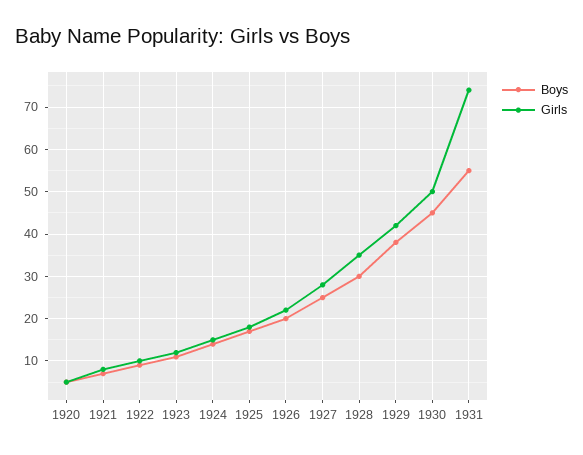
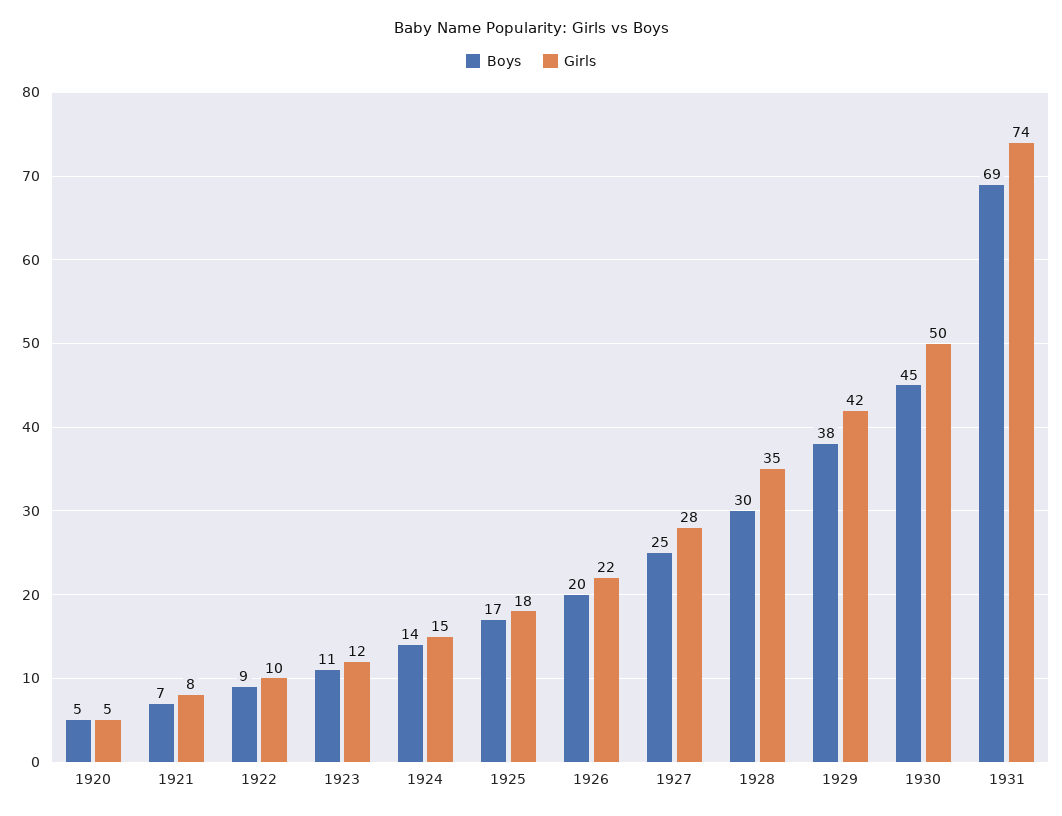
  {
    "Boys": {
      "1920": 5,
      "1921": 7,
      "1922": 9,
      "1923": 11,
      "1924": 14,
      "1925": 17,
      "1926": 20,
      "1927": 25,
      "1928": 30,
      "1929": 38,
      "1930": 45,
-     "1931": 55
+     "1931": 69
    },
    "Girls": {
      "1920": 5,
      "1921": 8,
      "1922": 10,
      "1923": 12,
      "1924": 15,
      "1925": 18,
      "1926": 22,
      "1927": 28,
      "1928": 35,
      "1929": 42,
      "1930": 50,
      "1931": 74
    }
  }

